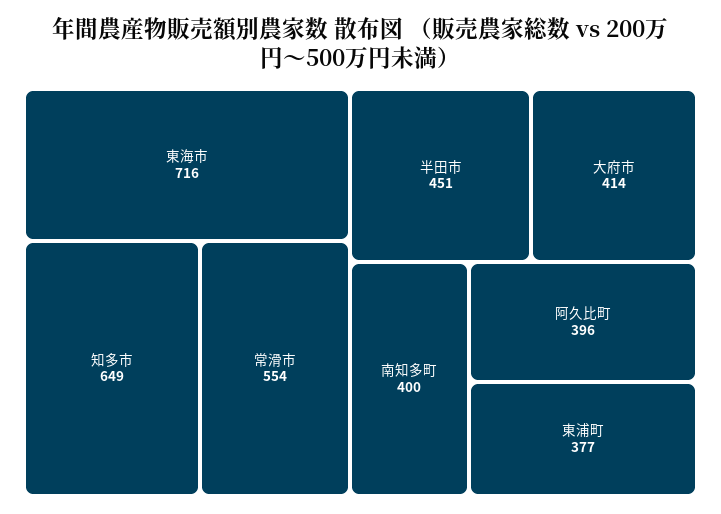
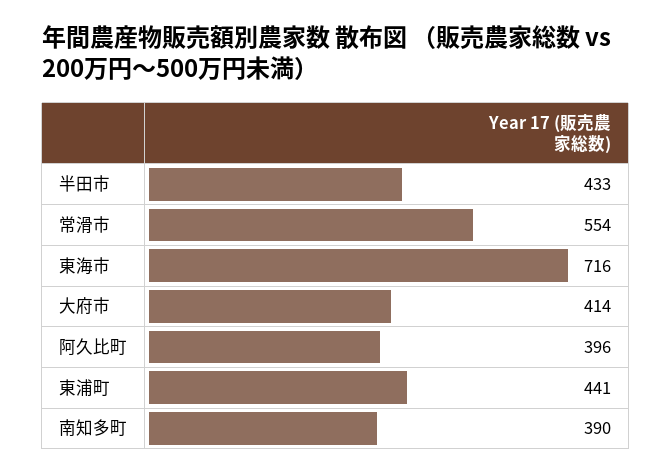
  {
    "東海市": 716,
-   "知多市": 649,
    "常滑市": 554,
-   "半田市": 451,
+   "半田市": 433,
    "大府市": 414,
-   "南知多町": 400,
+   "南知多町": 390,
    "阿久比町": 396,
-   "東浦町": 377
+   "東浦町": 441
  }

